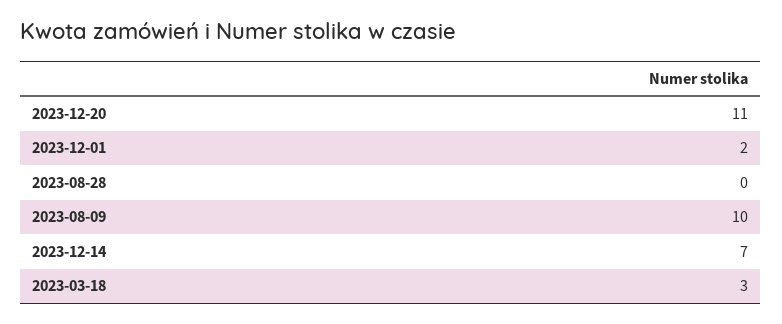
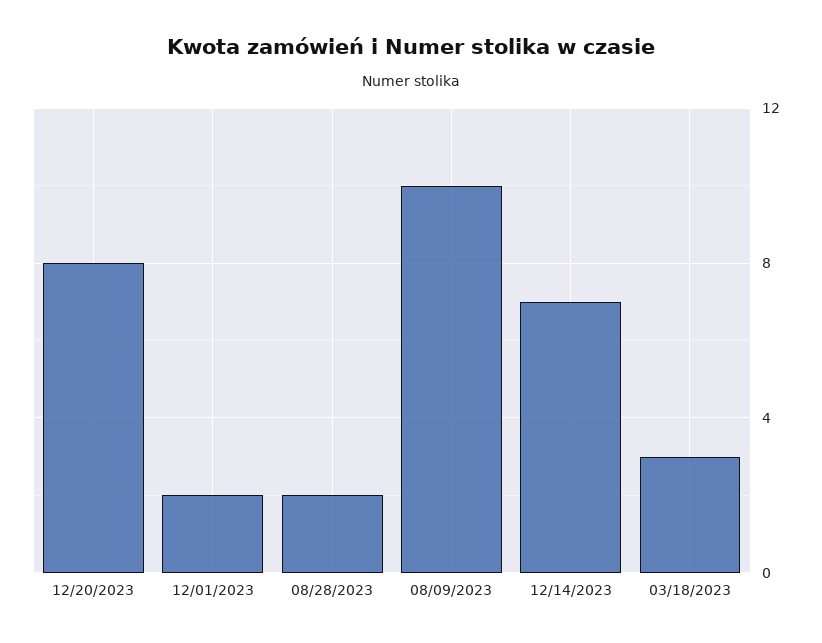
  {
-   "2023-12-20": 11,
+   "2023-12-20": 8,
    "2023-12-01": 2,
-   "2023-08-28": 0,
+   "2023-08-28": 2,
    "2023-08-09": 10,
    "2023-12-14": 7,
    "2023-03-18": 3
  }

